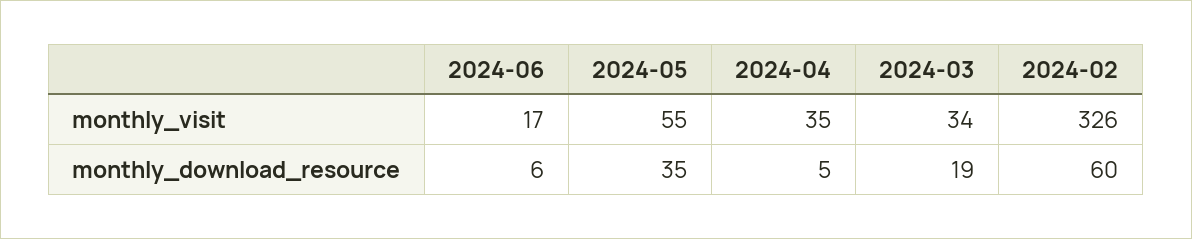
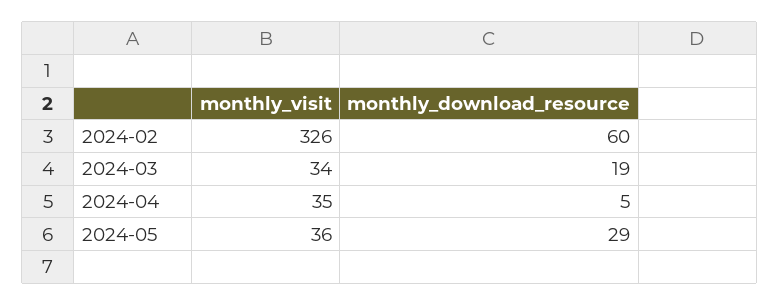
  {
-   "2024-06": {
-     "monthly_visit": 17,
-     "monthly_download_resource": 6
-   },
    "2024-05": {
-     "monthly_visit": 55,
+     "monthly_visit": 36,
-     "monthly_download_resource": 35
+     "monthly_download_resource": 29
    },
    "2024-04": {
      "monthly_visit": 35,
      "monthly_download_resource": 5
    },
    "2024-03": {
      "monthly_visit": 34,
      "monthly_download_resource": 19
    },
    "2024-02": {
      "monthly_visit": 326,
      "monthly_download_resource": 60
    }
  }

